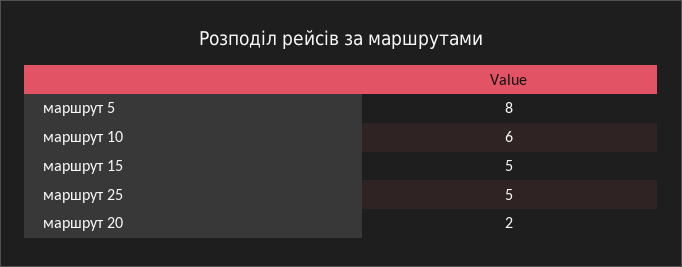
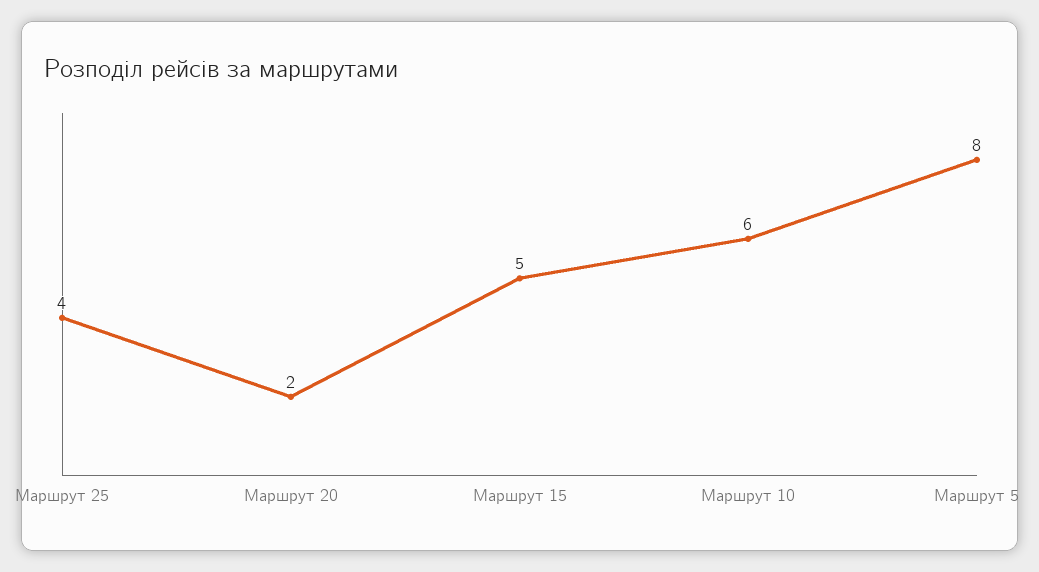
  {
    "маршрут 5": 8,
    "маршрут 10": 6,
    "маршрут 15": 5,
-   "маршрут 25": 5,
+   "маршрут 25": 4,
    "маршрут 20": 2
  }

